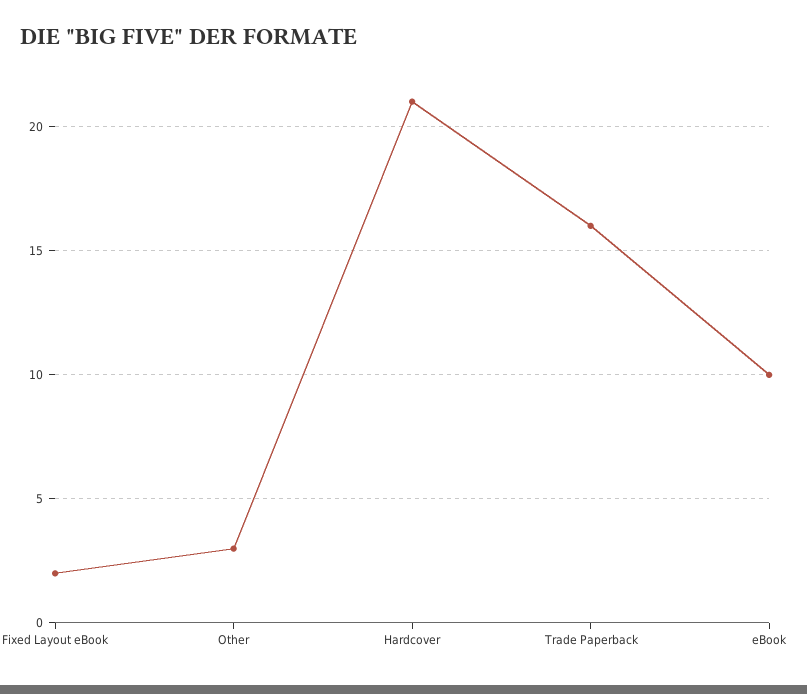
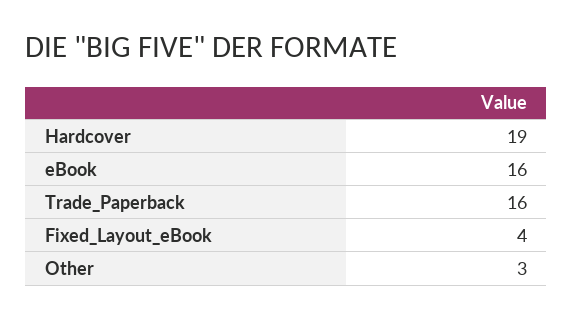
  {
-   "Fixed Layout eBook": 2,
+   "Fixed Layout eBook": 4,
    "Other": 3,
-   "Hardcover": 21,
+   "Hardcover": 19,
    "Trade Paperback": 16,
-   "eBook": 10
+   "eBook": 16
  }

